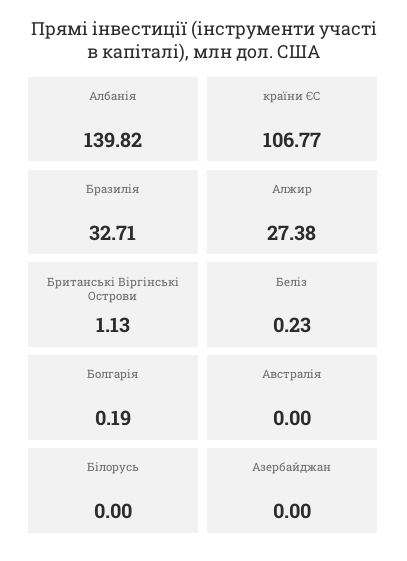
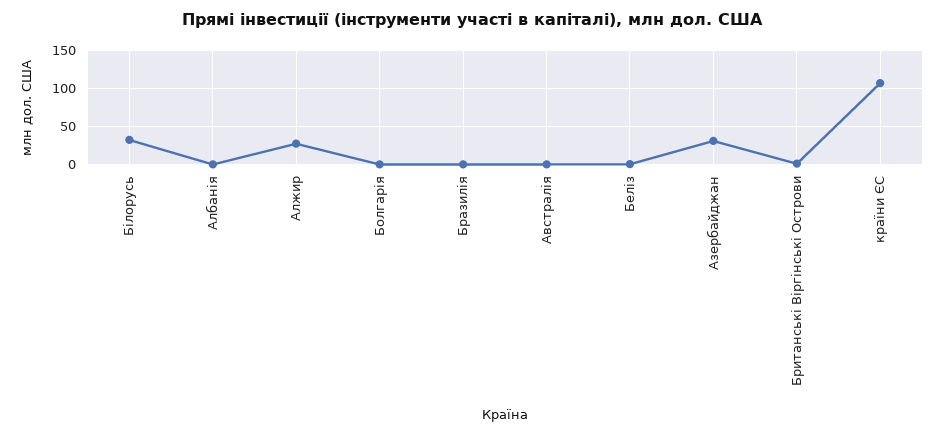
  {
-   "Албанія": 139.82,
+   "Албанія": 0,
    "країни ЄС": 106.77,
-   "Бразилія": 32.71,
+   "Бразилія": 0,
    "Алжир": 27.38,
    "Британські Віргінські Острови": 1.13,
    "Беліз": 0.23,
    "Болгарія": 0.19,
    "Австралія": 0,
-   "Білорусь": 0,
+   "Білорусь": 30,
-   "Азербайджан": 0
+   "Азербайджан": 30
  }

